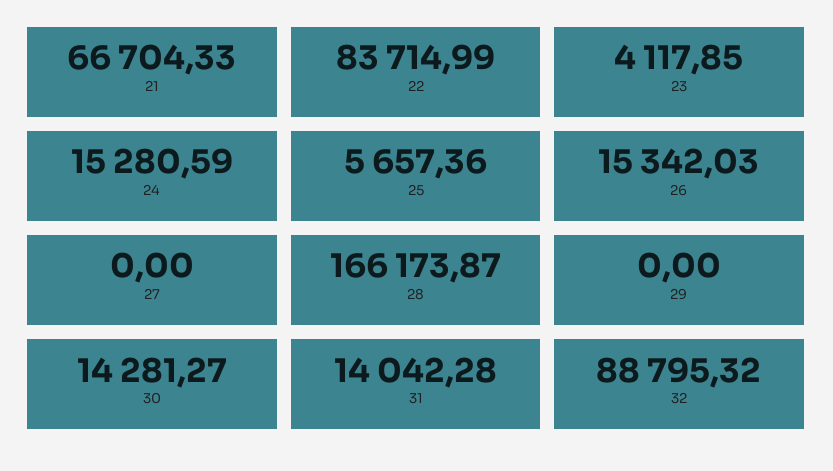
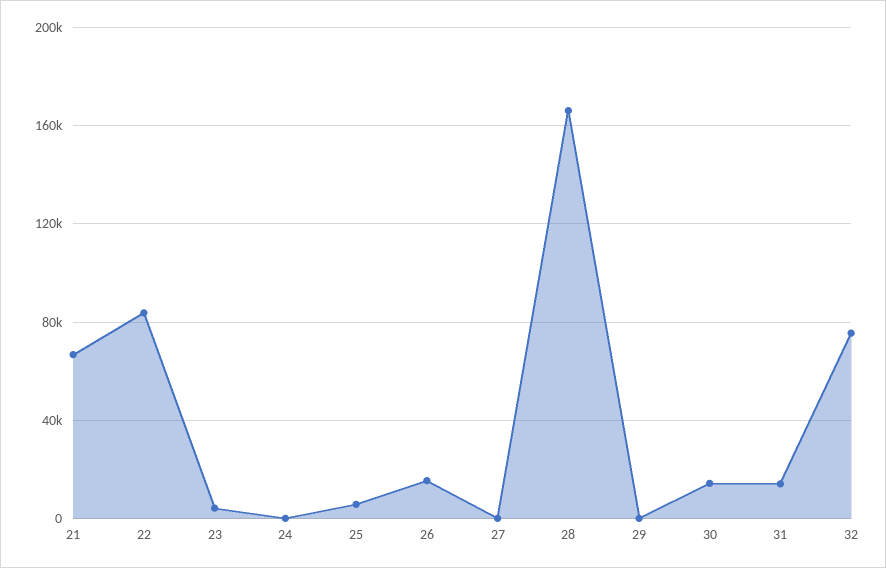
  {
    "21": 66704.33,
    "22": 83714.99,
    "23": 4117.85,
-   "24": 15280.59,
+   "24": 0,
    "25": 5657.36,
    "26": 15342.03,
    "27": 0,
    "28": 166173.87,
    "29": 0,
    "30": 14281.27,
    "31": 14042.28,
-   "32": 88795.32
+   "32": 75000
  }

